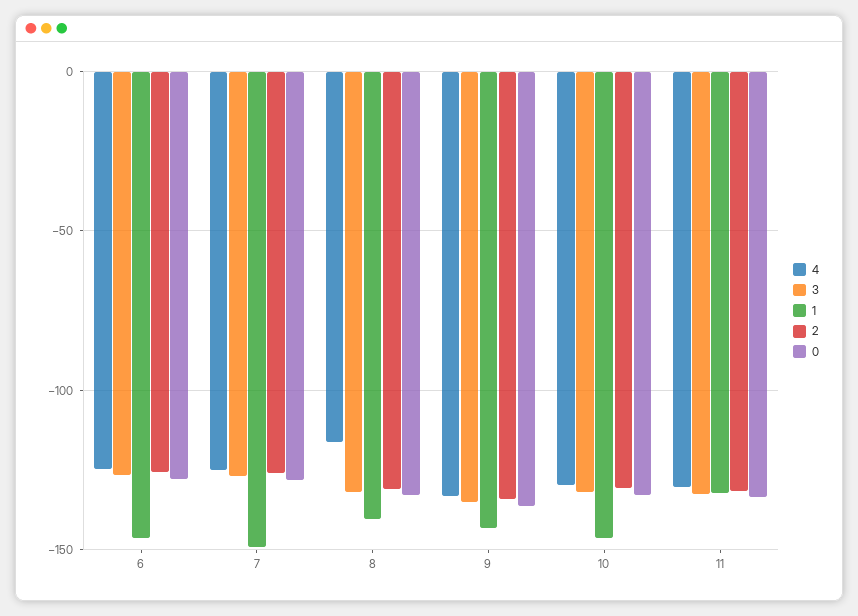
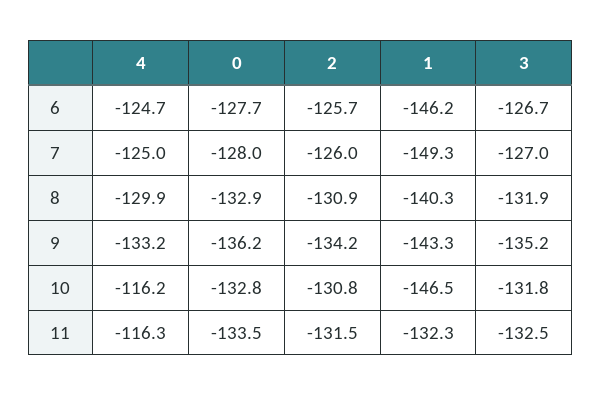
  {
    "4": {
      "6": -124.7,
      "7": -125,
-     "8": -115,
+     "8": -129.9,
      "9": -133.2,
-     "10": -130,
+     "10": -116.2,
-     "11": -130
+     "11": -116.3
    },
    "3": {
      "6": -126.7,
      "7": -127,
      "8": -131.9,
      "9": -135.2,
      "10": -131.8,
      "11": -132.5
    },
    "1": {
      "6": -146.2,
      "7": -149.3,
      "8": -140.3,
      "9": -143.3,
      "10": -146.5,
      "11": -132.3
    },
    "2": {
      "6": -125.7,
      "7": -126,
      "8": -130.9,
      "9": -134.2,
      "10": -130.8,
      "11": -131.5
    },
    "0": {
      "6": -127.7,
      "7": -128,
      "8": -132.9,
      "9": -136.2,
      "10": -132.8,
      "11": -133.5
    }
  }

